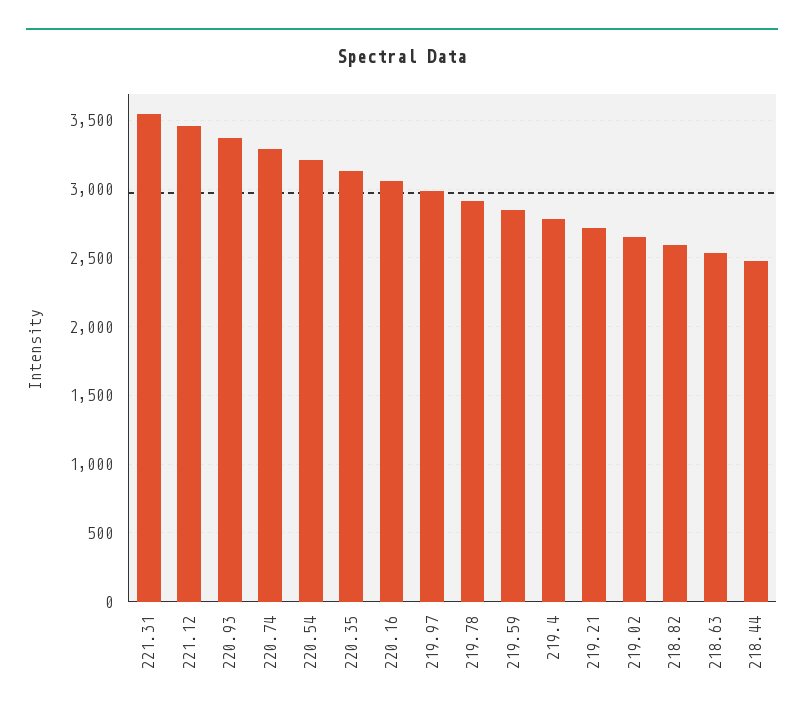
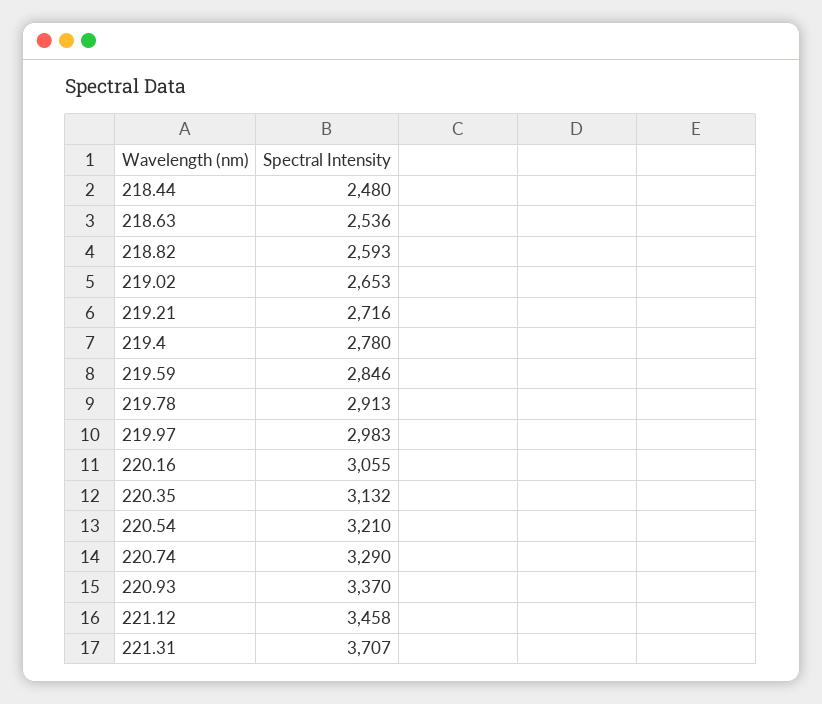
  {
-   "221.31": 3550,
+   "221.31": 3707,
    "221.12": 3458,
    "220.93": 3370,
    "220.74": 3290,
    "220.54": 3210,
    "220.35": 3132,
    "220.16": 3055,
    "219.97": 2983,
    "219.78": 2913,
    "219.59": 2846,
    "219.4": 2780,
    "219.21": 2716,
    "219.02": 2653,
    "218.82": 2593,
    "218.63": 2536,
    "218.44": 2480
  }

